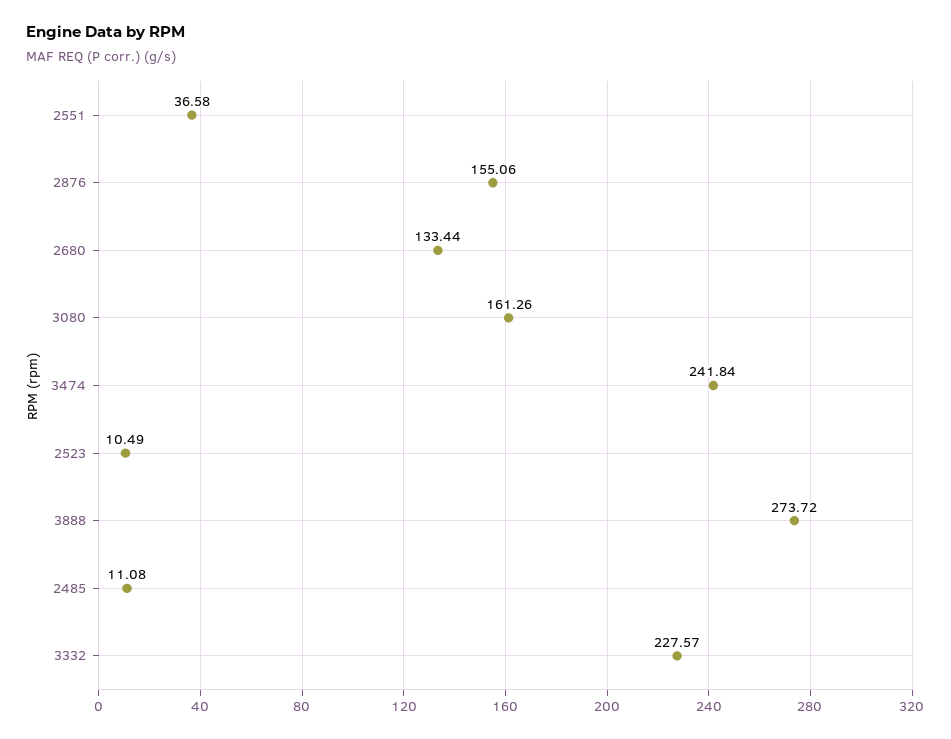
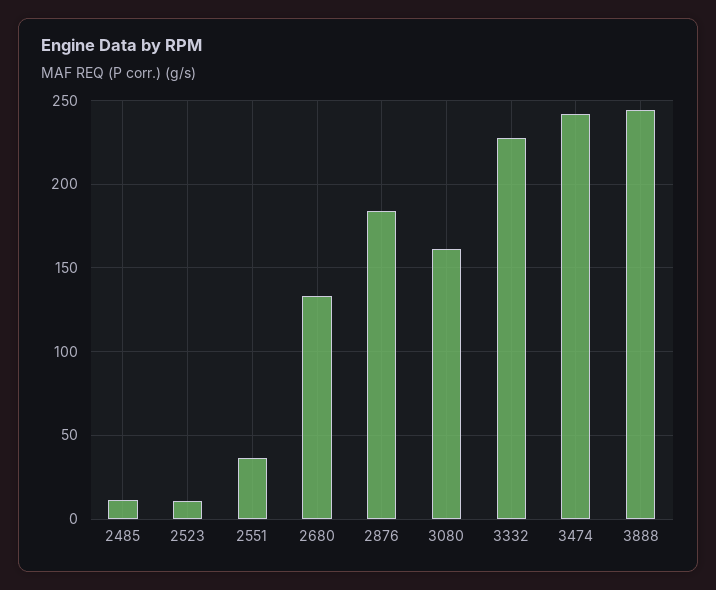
  {
    "2551": 36.58,
-   "2876": 155.06,
+   "2876": 185,
    "2680": 133.44,
    "3080": 161.26,
    "3474": 241.84,
    "2523": 10.49,
-   "3888": 273.72,
+   "3888": 245,
    "2485": 11.08,
    "3332": 227.57
  }

